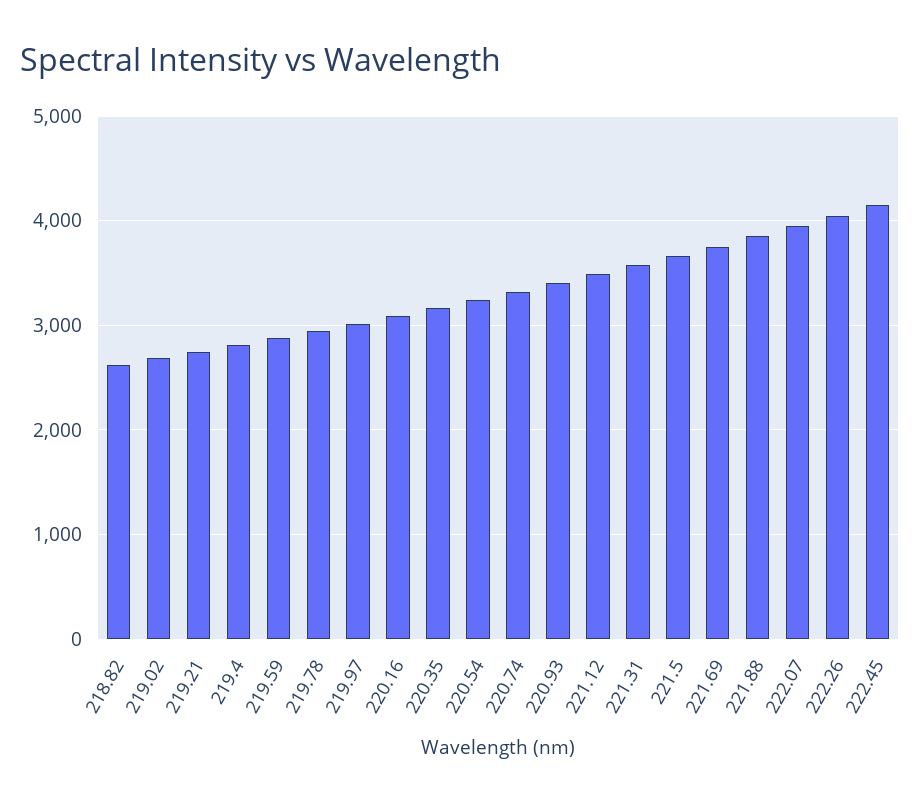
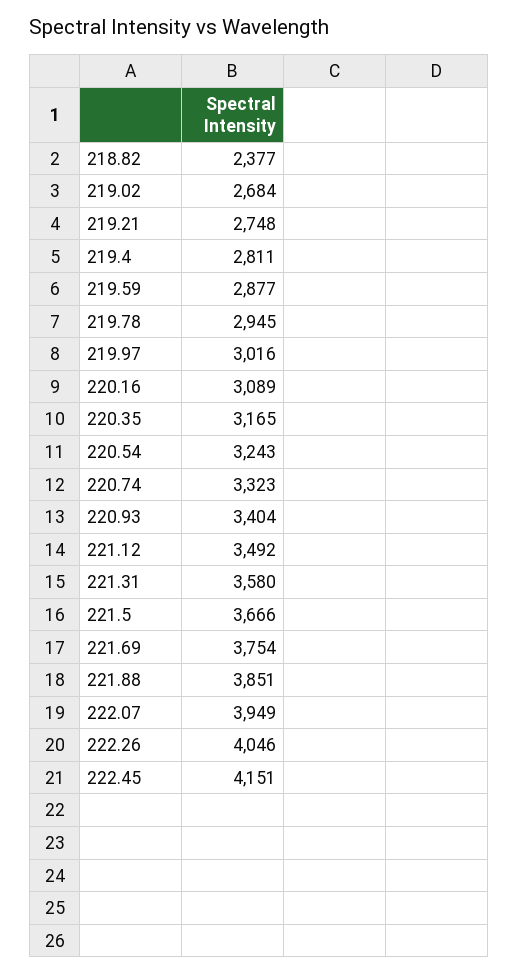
  {
-   "218.82": 2600,
+   "218.82": 2377,
    "219.02": 2684,
    "219.21": 2748,
    "219.4": 2811,
    "219.59": 2877,
    "219.78": 2945,
    "219.97": 3016,
    "220.16": 3089,
    "220.35": 3165,
    "220.54": 3243,
    "220.74": 3323,
    "220.93": 3404,
    "221.12": 3492,
    "221.31": 3580,
    "221.5": 3666,
    "221.69": 3754,
    "221.88": 3851,
    "222.07": 3949,
    "222.26": 4046,
    "222.45": 4151
  }

